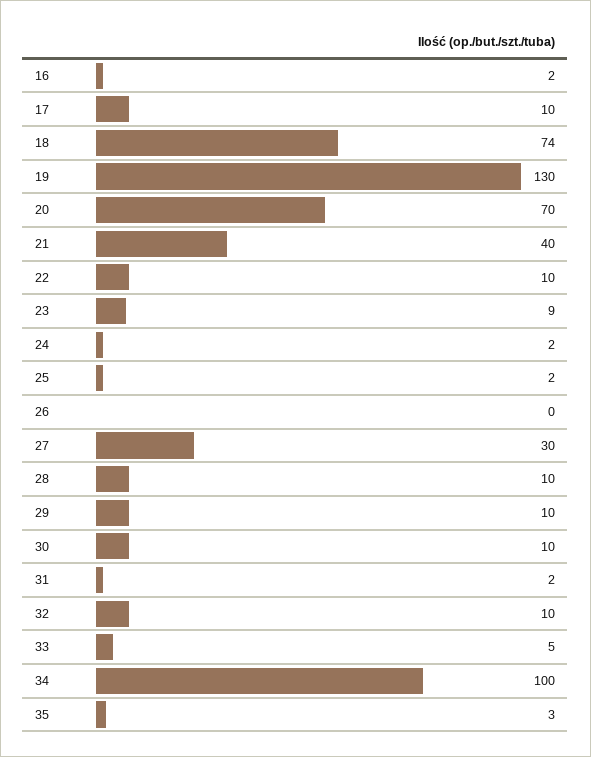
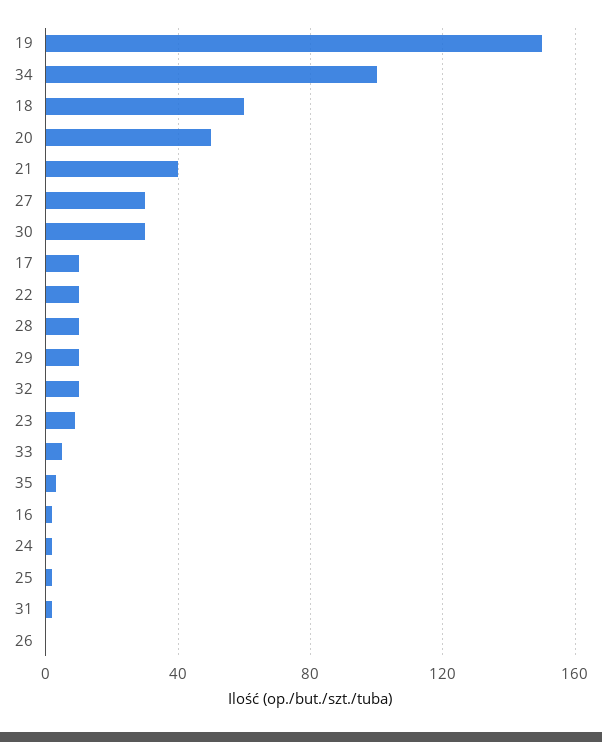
  {
    "16": 2,
    "17": 10,
-   "18": 74,
+   "18": 60,
-   "19": 130,
+   "19": 150,
-   "20": 70,
+   "20": 50,
    "21": 40,
    "22": 10,
    "23": 9,
    "24": 2,
    "25": 2,
    "26": 0,
    "27": 30,
    "28": 10,
    "29": 10,
-   "30": 10,
+   "30": 30,
    "31": 2,
    "32": 10,
    "33": 5,
    "34": 100,
    "35": 3
  }

